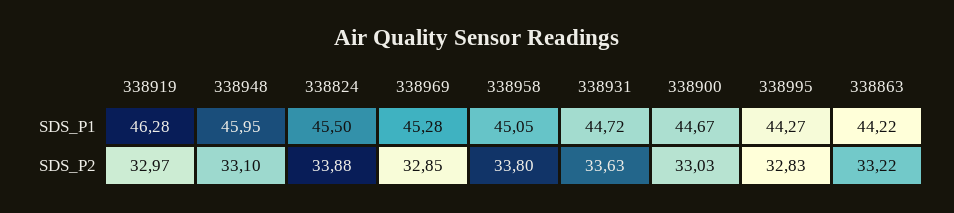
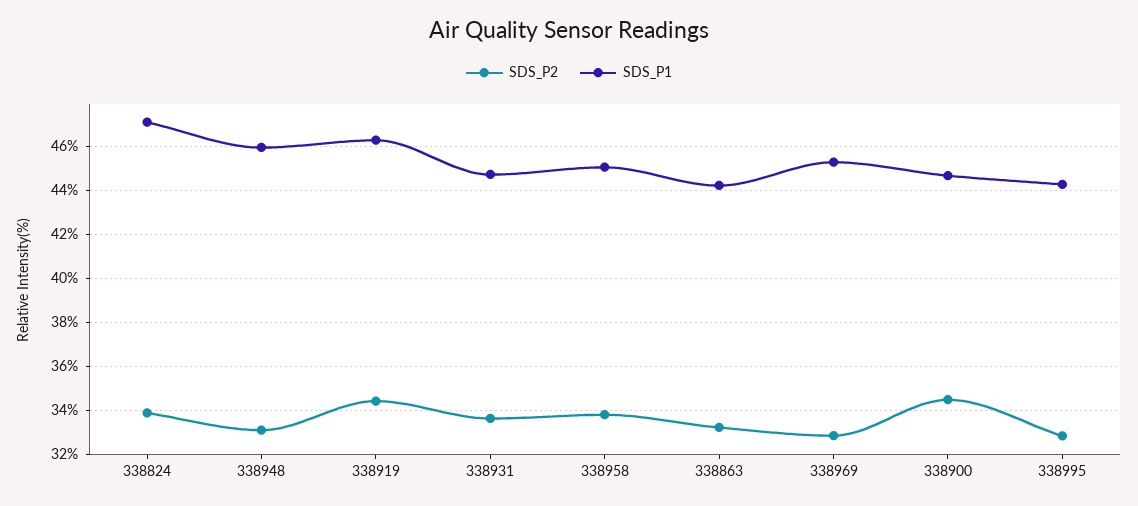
  {
    "SDS_P1": {
      "338919": 46.28,
      "338948": 45.95,
-     "338824": 45.5,
+     "338824": 47,
      "338969": 45.28,
      "338958": 45.05,
      "338931": 44.72,
      "338900": 44.67,
      "338995": 44.27,
      "338863": 44.22
    },
    "SDS_P2": {
-     "338919": 32.97,
+     "338919": 34.5,
      "338948": 33.1,
      "338824": 33.88,
      "338969": 32.85,
      "338958": 33.8,
      "338931": 33.63,
-     "338900": 33.03,
+     "338900": 34.5,
      "338995": 32.83,
      "338863": 33.22
    }
  }

